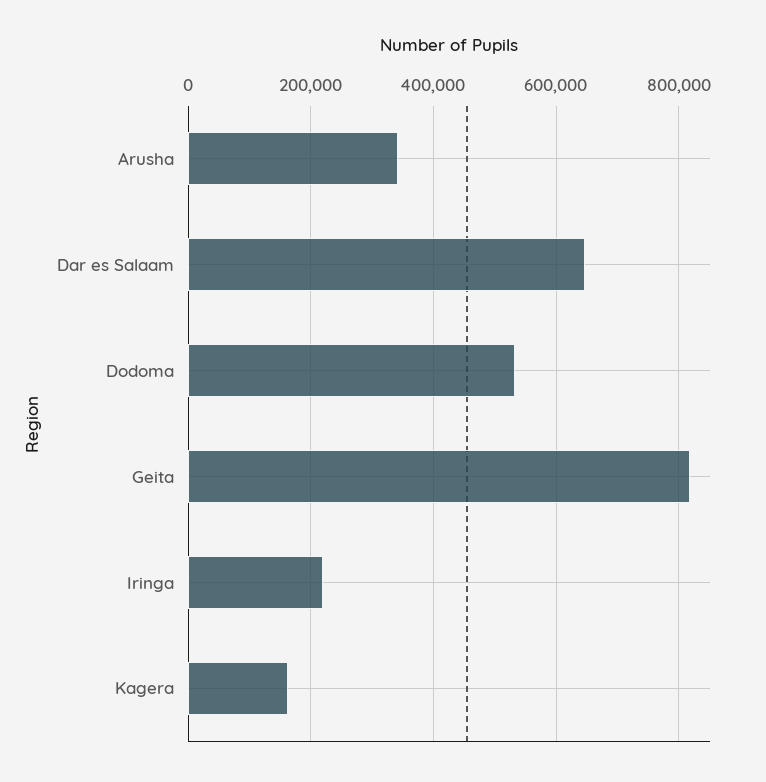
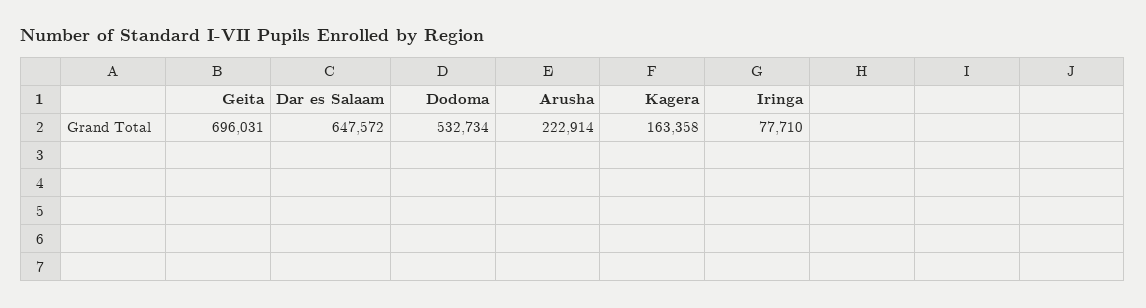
  {
-   "Arusha": 340000,
+   "Arusha": 222914,
    "Dar es Salaam": 647572,
    "Dodoma": 532734,
-   "Geita": 820000,
+   "Geita": 696031,
-   "Iringa": 220000,
+   "Iringa": 77710,
    "Kagera": 163358
  }

